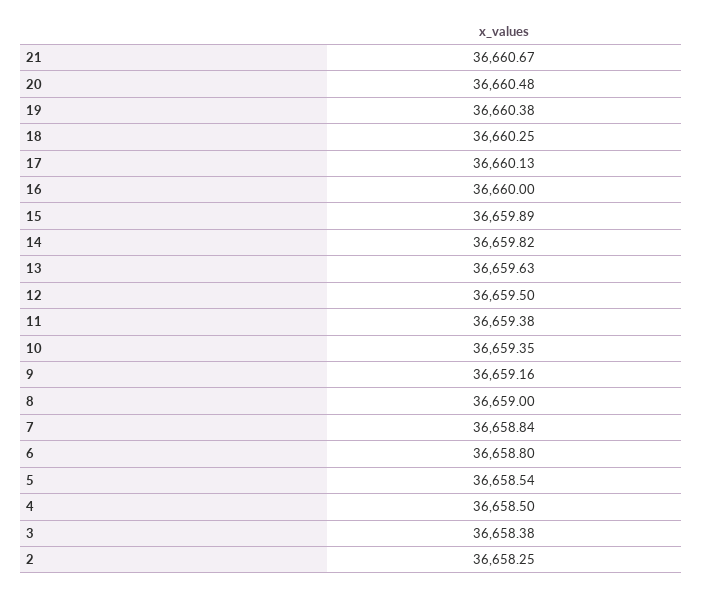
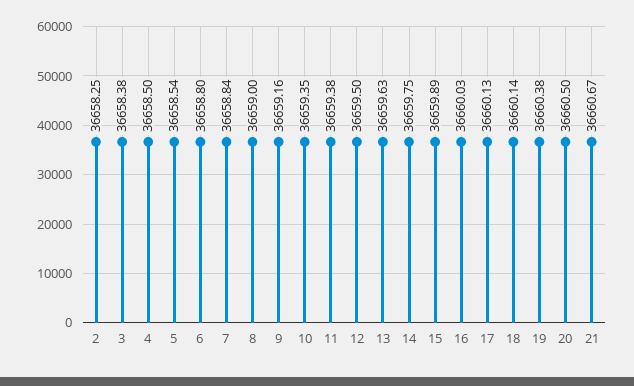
  {
    "21": 36660.67,
-   "20": 36660.48,
+   "20": 36660.5,
    "19": 36660.38,
-   "18": 36660.25,
+   "18": 36660.14,
    "17": 36660.13,
-   "16": 36660,
+   "16": 36660.03,
    "15": 36659.89,
-   "14": 36659.82,
+   "14": 36659.75,
    "13": 36659.63,
    "12": 36659.5,
    "11": 36659.38,
    "10": 36659.35,
    "9": 36659.16,
    "8": 36659,
    "7": 36658.84,
    "6": 36658.8,
    "5": 36658.54,
    "4": 36658.5,
    "3": 36658.38,
    "2": 36658.25
  }

